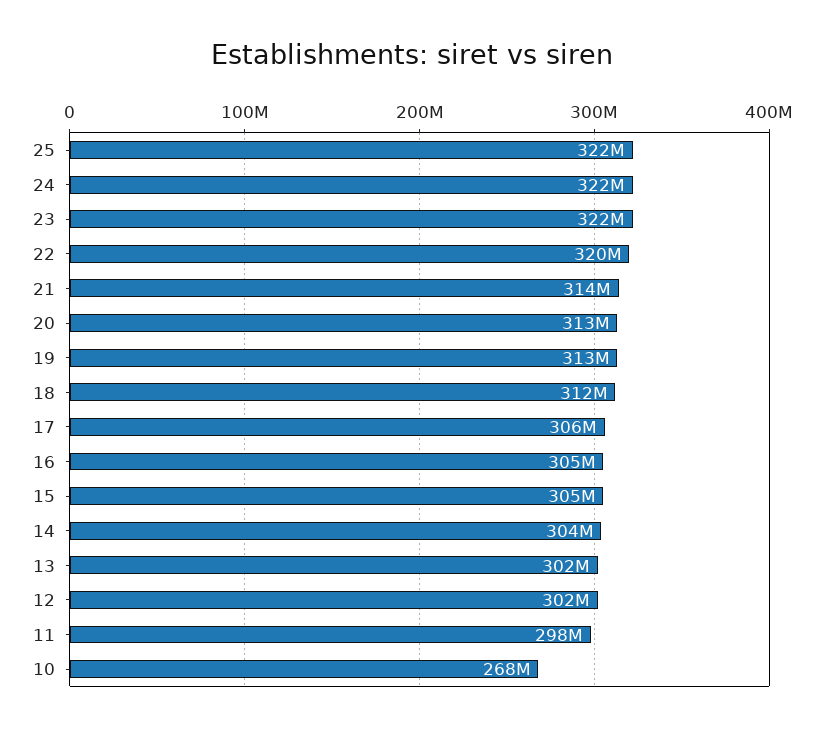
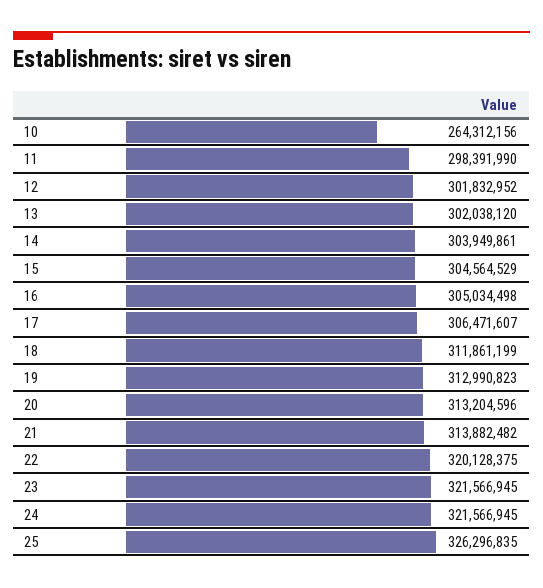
  {
-   "25": 322000000,
+   "25": 326296835,
    "24": 321566945,
    "23": 321566945,
    "22": 320128375,
    "21": 313882482,
    "20": 313204596,
    "19": 312990823,
    "18": 311861199,
    "17": 306471607,
    "16": 305034498,
    "15": 304564529,
    "14": 303949861,
    "13": 302038120,
    "12": 301832952,
    "11": 298391990,
-   "10": 268000000
+   "10": 264312156
  }

